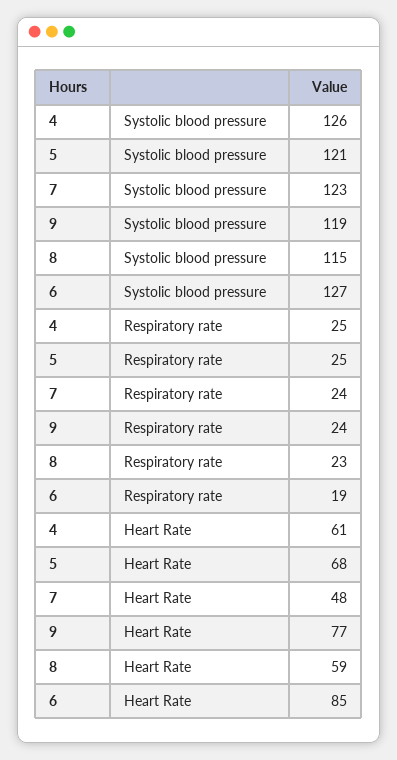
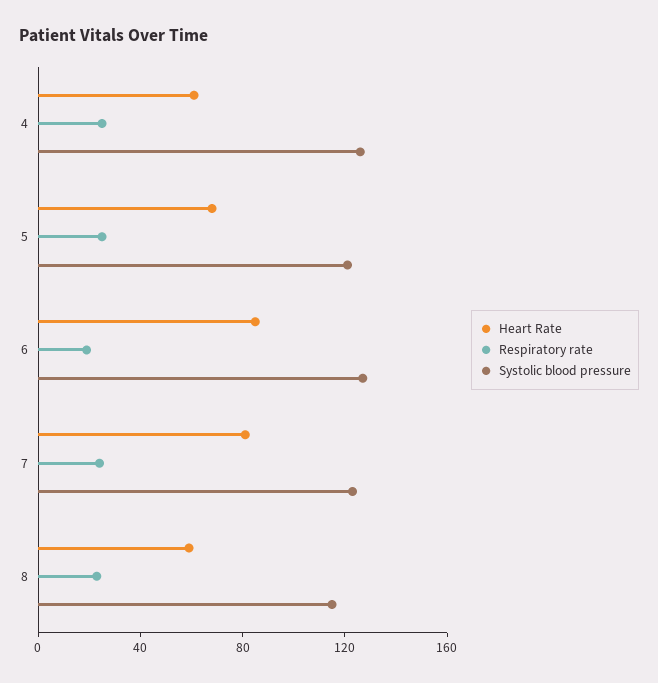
  {
    "Systolic blood pressure": {
      "4": 126,
      "5": 121,
      "7": 123,
-     "9": 119,
      "8": 115,
      "6": 127
    },
    "Respiratory rate": {
      "4": 25,
      "5": 25,
      "7": 24,
-     "9": 24,
      "8": 23,
      "6": 19
    },
    "Heart Rate": {
      "4": 61,
      "5": 68,
-     "7": 48,
+     "7": 80,
-     "9": 77,
      "8": 59,
      "6": 85
    }
  }

